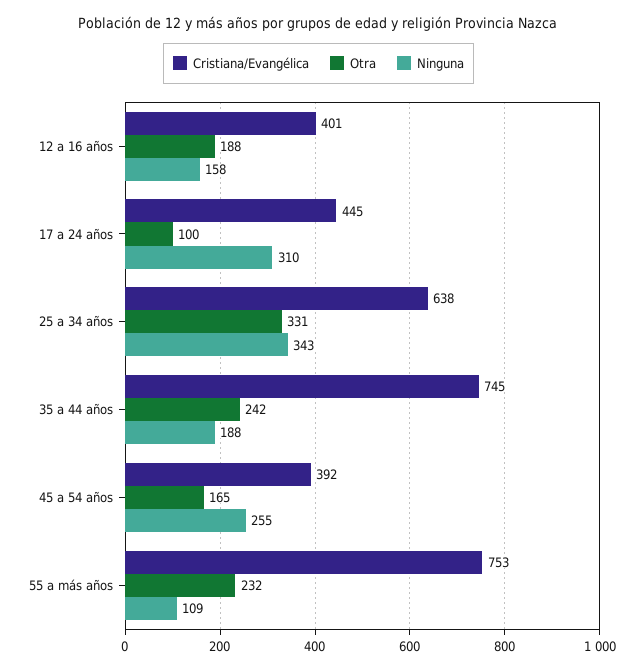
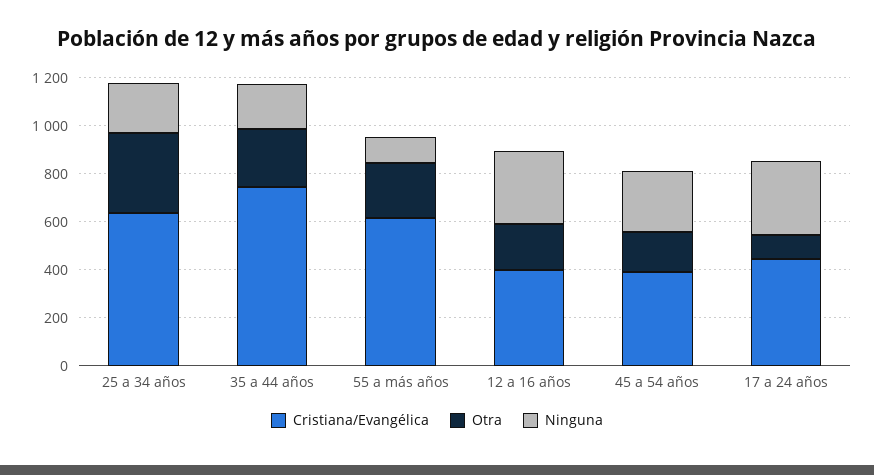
  {
    "Cristiana/Evangélica": {
      "12 a 16 años": 401,
      "17 a 24 años": 445,
      "25 a 34 años": 638,
      "35 a 44 años": 745,
      "45 a 54 años": 392,
-     "55 a más años": 753
+     "55 a más años": 600
    },
    "Otra": {
      "12 a 16 años": 188,
      "17 a 24 años": 100,
      "25 a 34 años": 331,
      "35 a 44 años": 242,
      "45 a 54 años": 165,
      "55 a más años": 232
    },
    "Ninguna": {
-     "12 a 16 años": 158,
+     "12 a 16 años": 300,
      "17 a 24 años": 310,
-     "25 a 34 años": 343,
+     "25 a 34 años": 200,
      "35 a 44 años": 188,
      "45 a 54 años": 255,
      "55 a más años": 109
    }
  }

